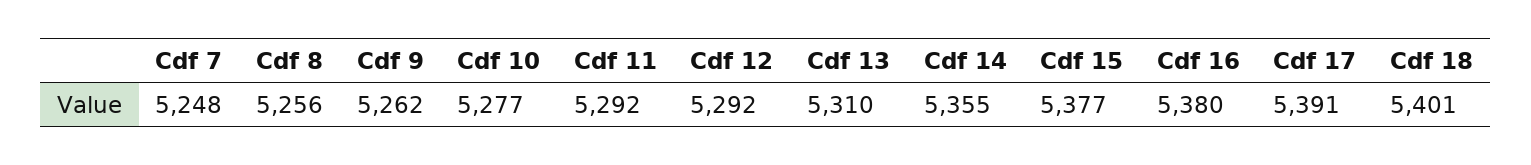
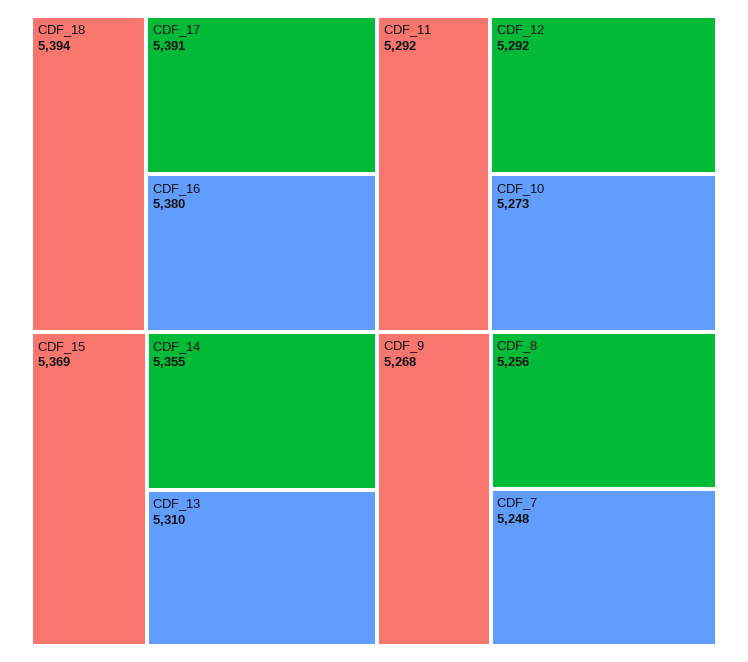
  {
    "Cdf 7": 5248,
    "Cdf 8": 5256,
-   "Cdf 9": 5262,
+   "Cdf 9": 5268,
-   "Cdf 10": 5277,
+   "Cdf 10": 5273,
    "Cdf 11": 5292,
    "Cdf 12": 5292,
    "Cdf 13": 5310,
    "Cdf 14": 5355,
-   "Cdf 15": 5377,
+   "Cdf 15": 5369,
    "Cdf 16": 5380,
    "Cdf 17": 5391,
-   "Cdf 18": 5401
+   "Cdf 18": 5394
  }

